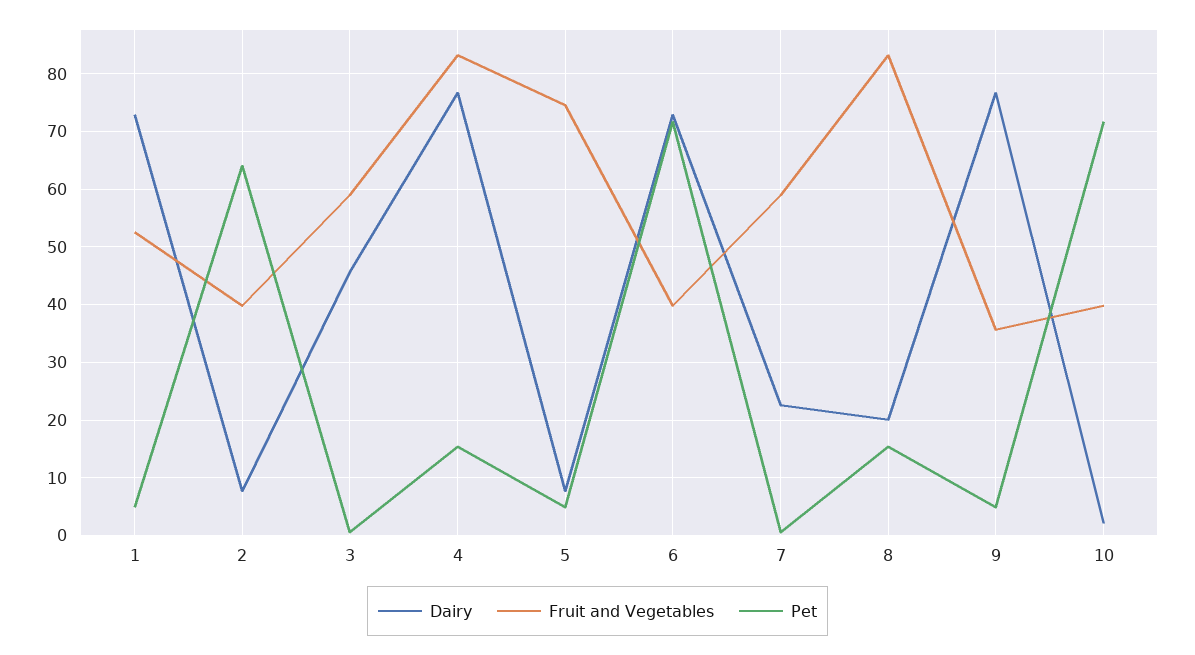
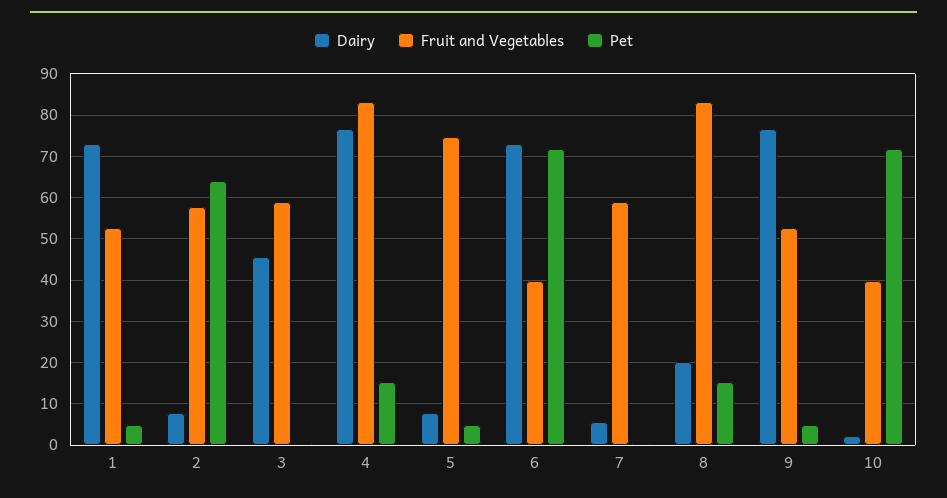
  {
    "Dairy": {
      "1": 72,
      "2": 8,
      "3": 46,
      "4": 76,
      "5": 8,
      "6": 72,
-     "7": 22,
+     "7": 6,
      "8": 20,
      "9": 76,
      "10": 2
    },
    "Fruit and Vegetables": {
      "1": 52,
-     "2": 40,
+     "2": 58,
      "3": 58,
      "4": 84,
      "5": 74,
      "6": 40,
      "7": 58,
      "8": 84,
-     "9": 36,
+     "9": 52,
      "10": 40
    },
    "Pet": {
      "1": 4,
      "2": 64,
      "3": 0,
      "4": 16,
      "5": 4,
      "6": 72,
      "7": 0,
      "8": 16,
      "9": 4,
      "10": 72
    }
  }

